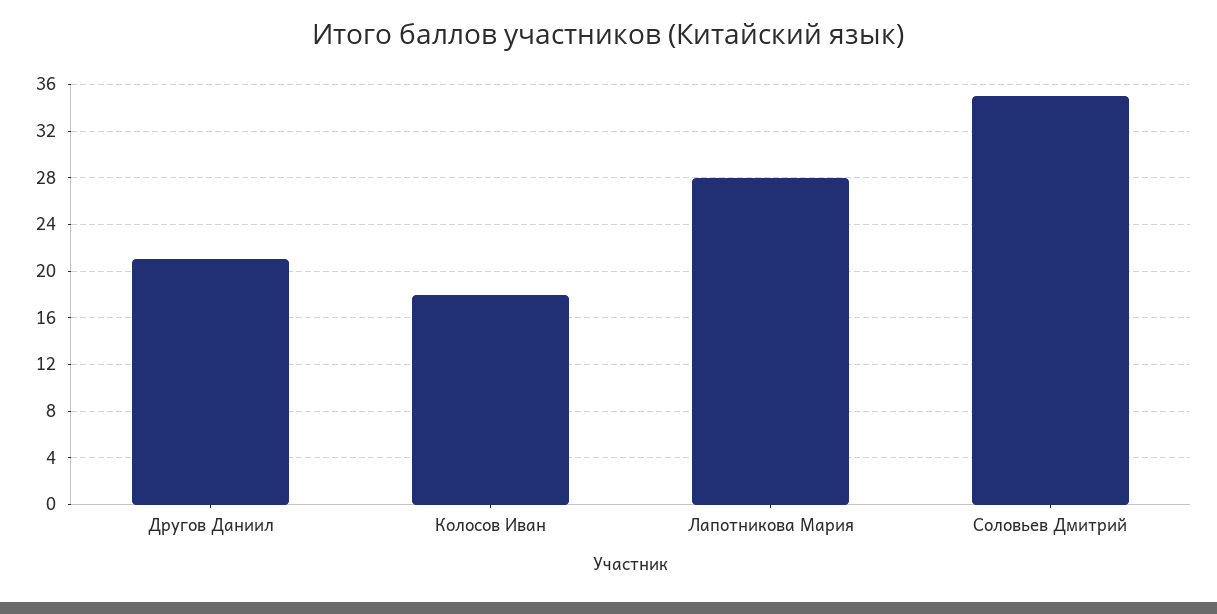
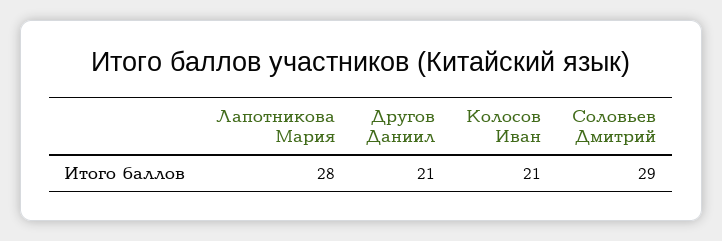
  {
    "Другов Даниил": 21,
-   "Колосов Иван": 18,
+   "Колосов Иван": 21,
    "Лапотникова Мария": 28,
-   "Соловьев Дмитрий": 35
+   "Соловьев Дмитрий": 29
  }

